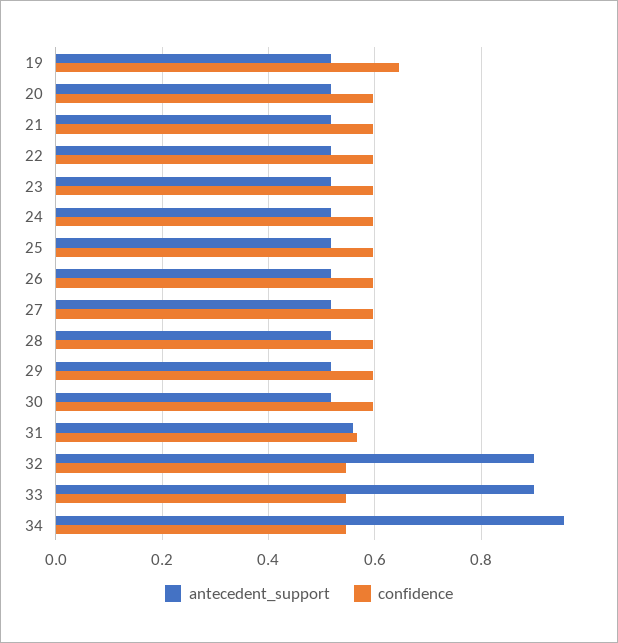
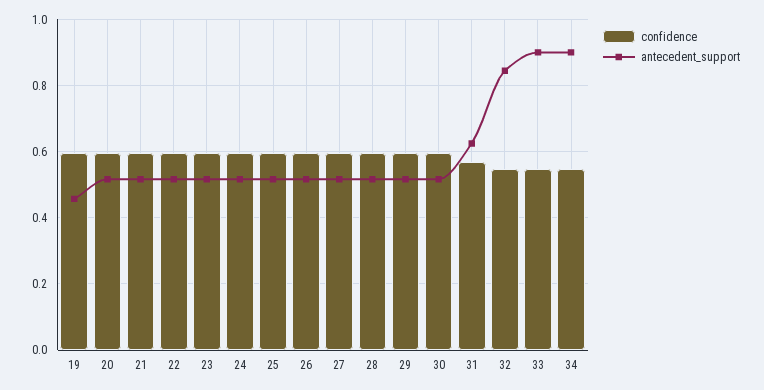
  {
    "antecedent_support": {
-     "19": 0.52,
+     "19": 0.46,
      "20": 0.52,
      "21": 0.52,
      "22": 0.52,
      "23": 0.52,
      "24": 0.52,
      "25": 0.52,
      "26": 0.52,
      "27": 0.52,
      "28": 0.52,
      "29": 0.52,
      "30": 0.52,
-     "31": 0.56,
+     "31": 0.62,
-     "32": 0.9,
+     "32": 0.84,
      "33": 0.9,
-     "34": 0.96
+     "34": 0.9
    },
    "confidence": {
-     "19": 0.64,
+     "19": 0.6,
      "20": 0.6,
      "21": 0.6,
      "22": 0.6,
      "23": 0.6,
      "24": 0.6,
      "25": 0.6,
      "26": 0.6,
      "27": 0.6,
      "28": 0.6,
      "29": 0.6,
      "30": 0.6,
      "31": 0.56,
      "32": 0.54,
      "33": 0.54,
      "34": 0.54
    }
  }

